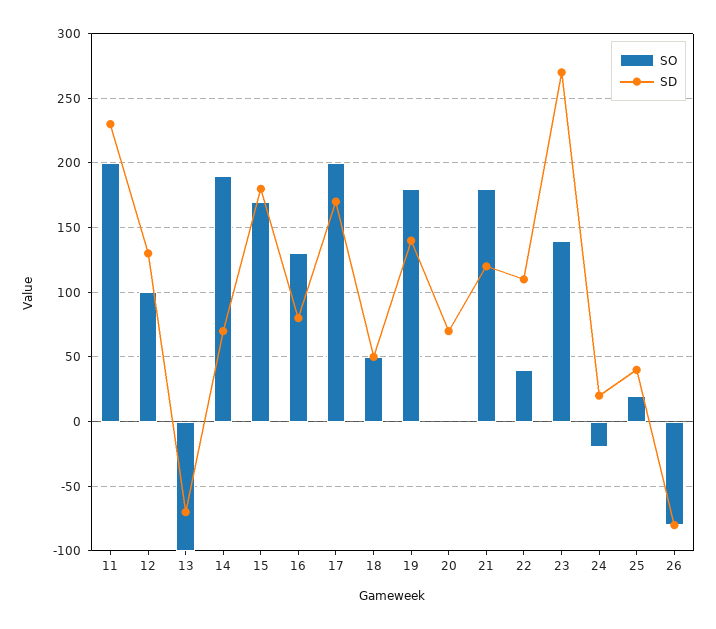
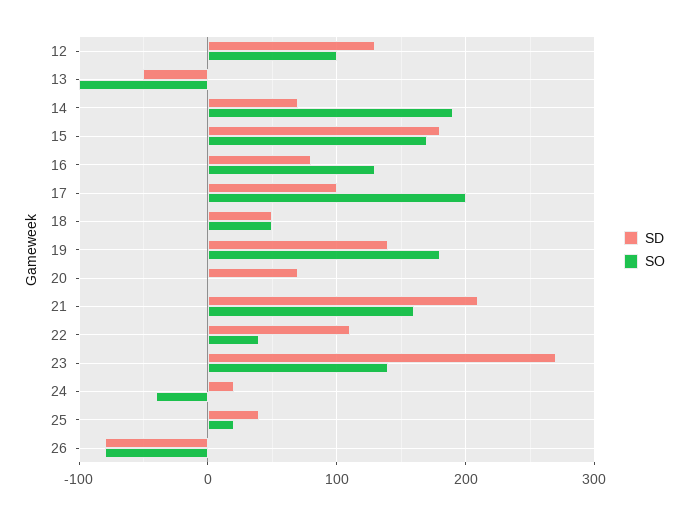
  {
    "SO": {
-     "11": 200,
      "12": 100,
      "13": -100,
      "14": 190,
      "15": 170,
      "16": 130,
      "17": 200,
      "18": 50,
      "19": 180,
      "20": 0,
-     "21": 180,
+     "21": 160,
      "22": 40,
      "23": 140,
-     "24": -20,
+     "24": -40,
      "25": 20,
      "26": -80
    },
    "SD": {
-     "11": 230,
      "12": 130,
-     "13": -70,
+     "13": -50,
      "14": 70,
      "15": 180,
      "16": 80,
-     "17": 170,
+     "17": 100,
      "18": 50,
      "19": 140,
      "20": 70,
-     "21": 120,
+     "21": 210,
      "22": 110,
      "23": 270,
      "24": 20,
      "25": 40,
      "26": -80
    }
  }

